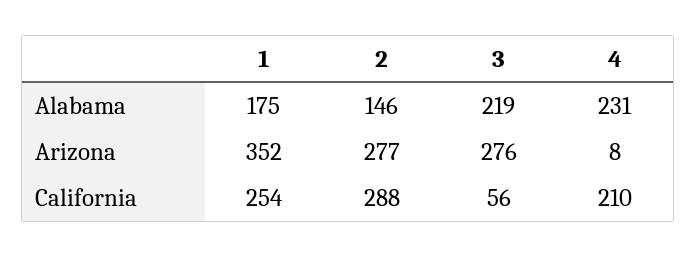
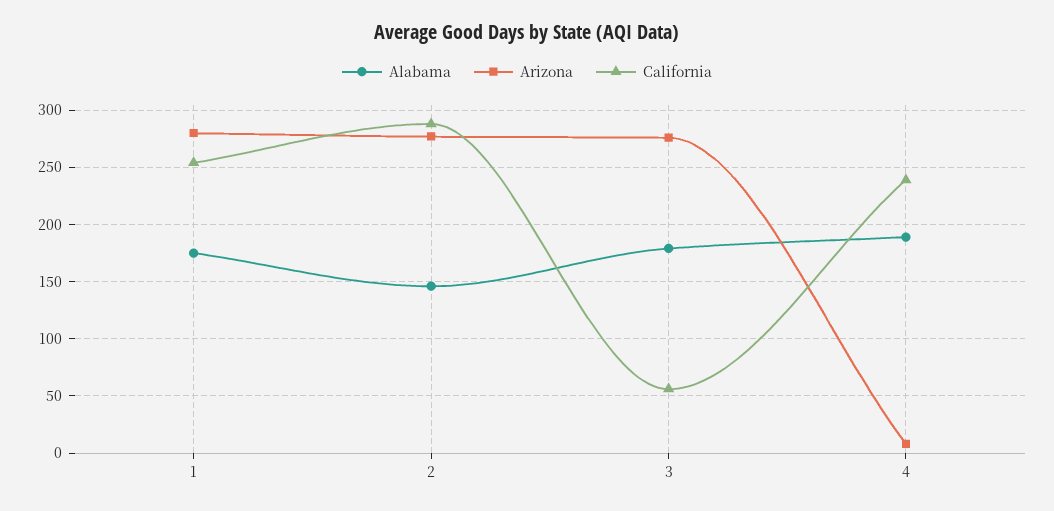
  {
    "Alabama": {
      "1": 175,
      "2": 146,
-     "3": 219,
+     "3": 180,
-     "4": 231
+     "4": 190
    },
    "Arizona": {
-     "1": 352,
+     "1": 280,
      "2": 277,
      "3": 276,
      "4": 8
    },
    "California": {
      "1": 254,
      "2": 288,
      "3": 56,
-     "4": 210
+     "4": 240
    }
  }

